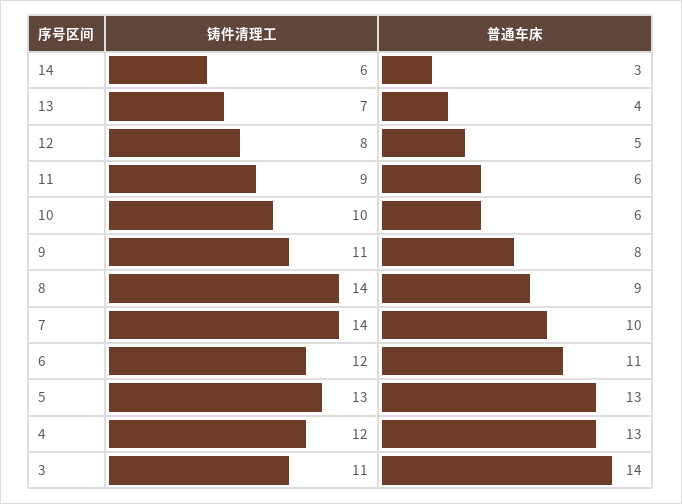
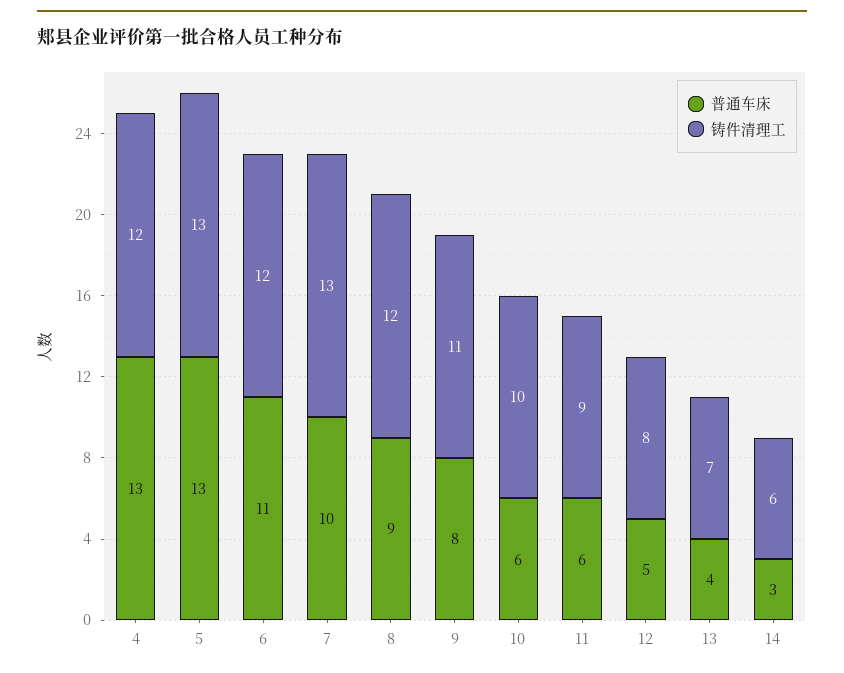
  {
    "铸件清理工": {
      "14": 6,
      "13": 7,
      "12": 8,
      "11": 9,
      "10": 10,
      "9": 11,
-     "8": 14,
+     "8": 12,
-     "7": 14,
+     "7": 13,
      "6": 12,
      "5": 13,
-     "4": 12,
+     "4": 12
-     "3": 11
    },
    "普通车床": {
      "14": 3,
      "13": 4,
      "12": 5,
      "11": 6,
      "10": 6,
      "9": 8,
      "8": 9,
      "7": 10,
      "6": 11,
      "5": 13,
-     "4": 13,
+     "4": 13
-     "3": 14
    }
  }

